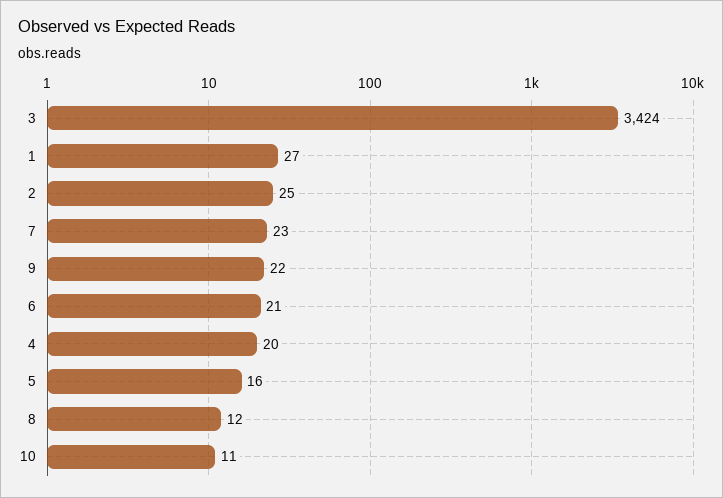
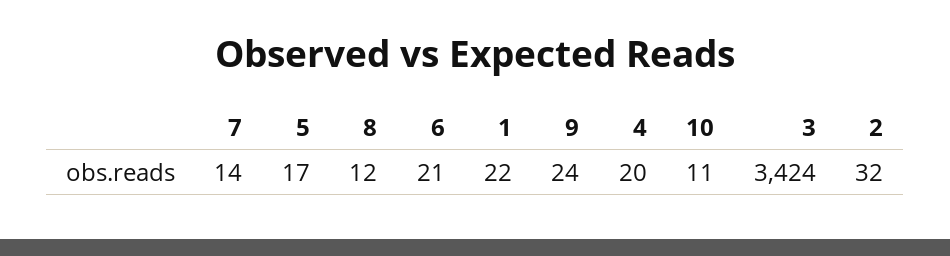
  {
    "3": 3424,
-   "1": 27,
+   "1": 22,
-   "2": 25,
+   "2": 32,
-   "7": 23,
+   "7": 14,
-   "9": 22,
+   "9": 24,
    "6": 21,
    "4": 20,
-   "5": 16,
+   "5": 17,
    "8": 12,
    "10": 11
  }

